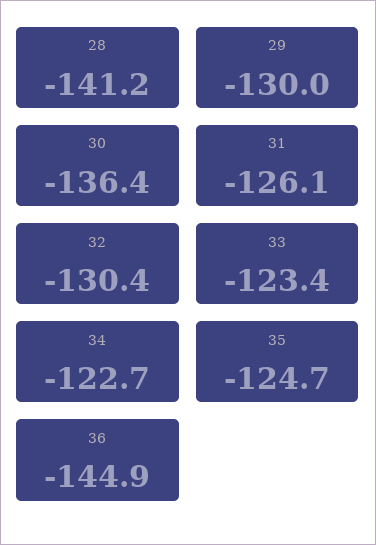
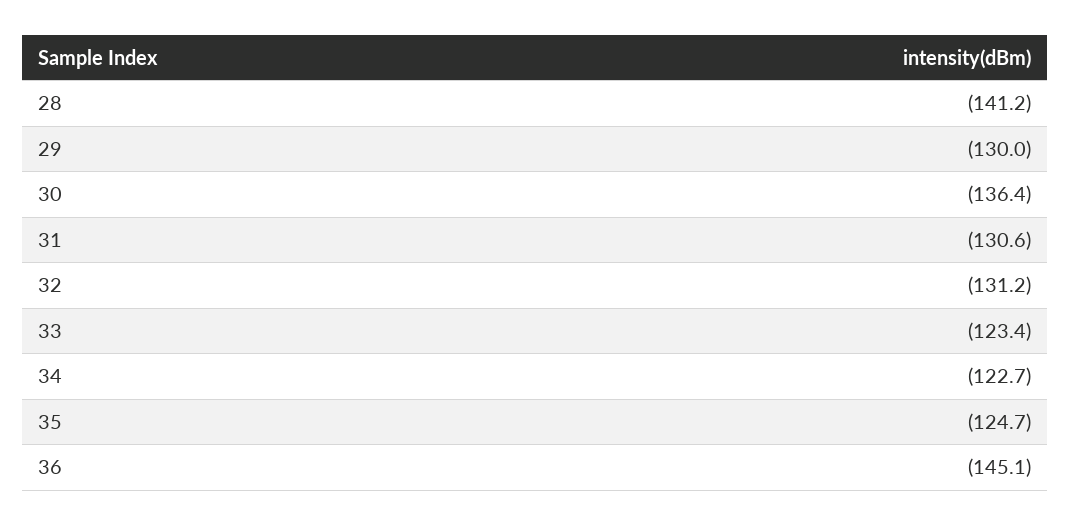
  {
    "28": -141.2,
    "29": -130,
    "30": -136.4,
-   "31": -126.1,
+   "31": -130.6,
-   "32": -130.4,
+   "32": -131.2,
    "33": -123.4,
    "34": -122.7,
    "35": -124.7,
-   "36": -144.9
+   "36": -145.1
  }

